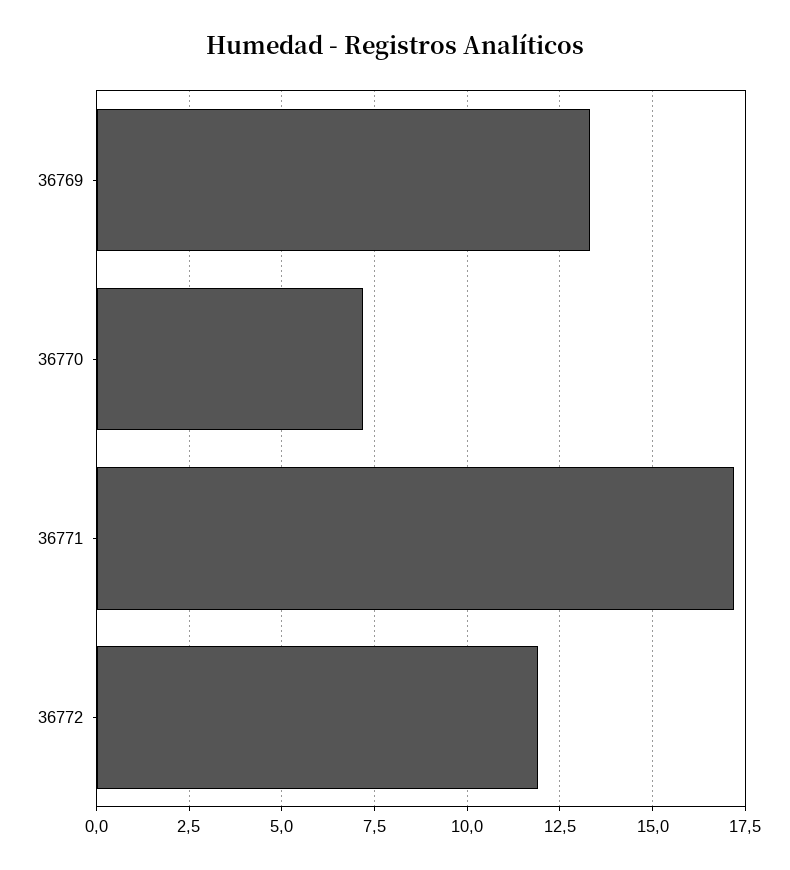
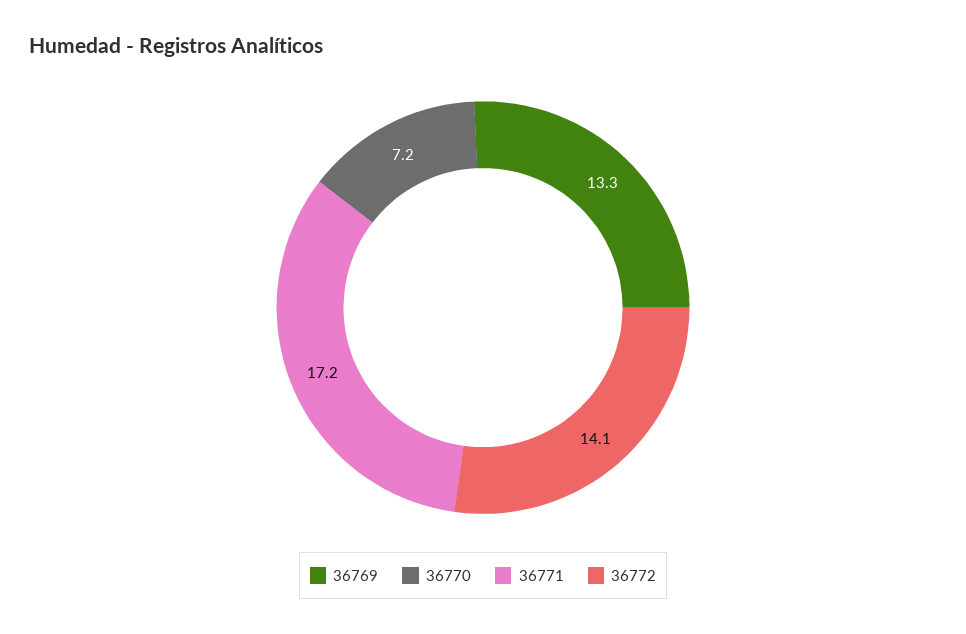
  {
    "36769": 13.3,
    "36770": 7.2,
    "36771": 17.2,
-   "36772": 12
+   "36772": 14.1
  }

